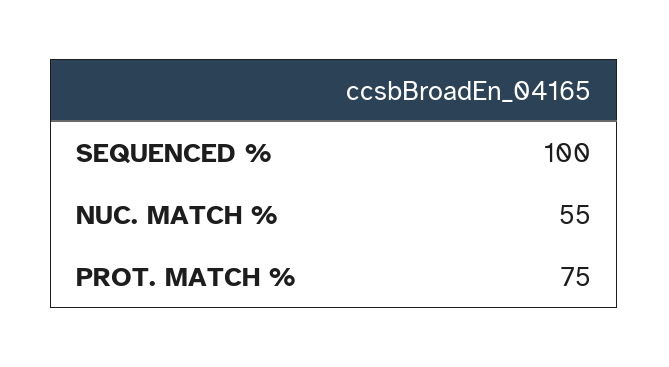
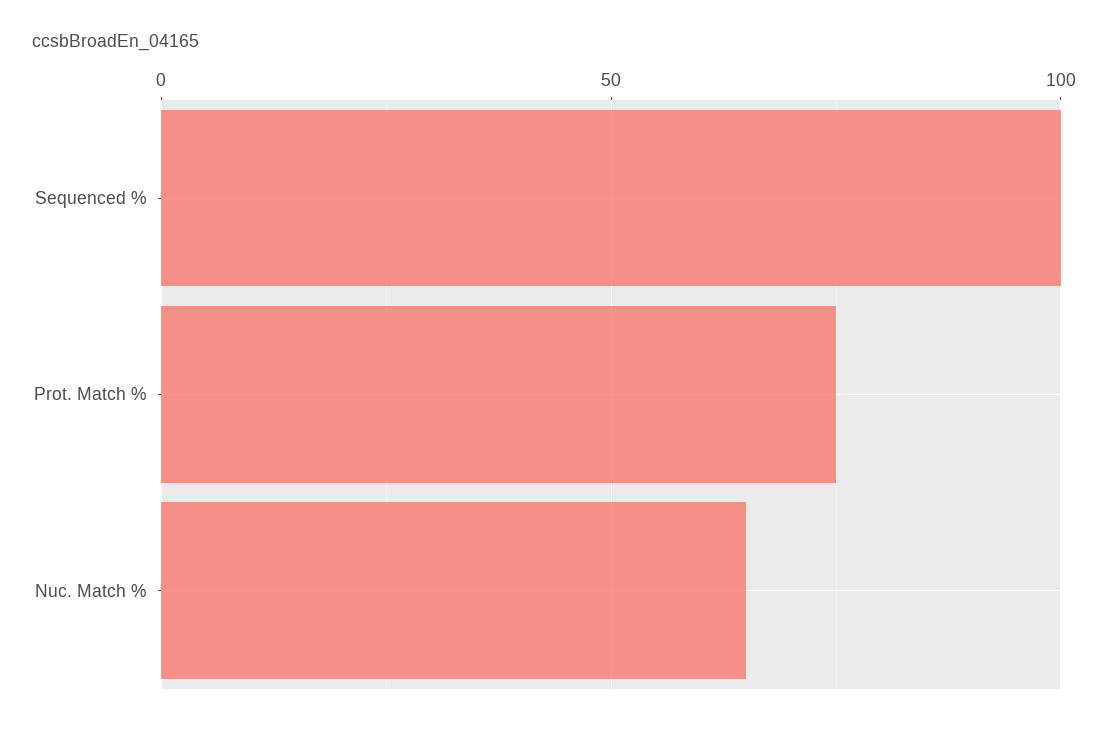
  {
    "SEQUENCED %": 100,
-   "NUC. MATCH %": 55,
+   "NUC. MATCH %": 65,
    "PROT. MATCH %": 75
  }

